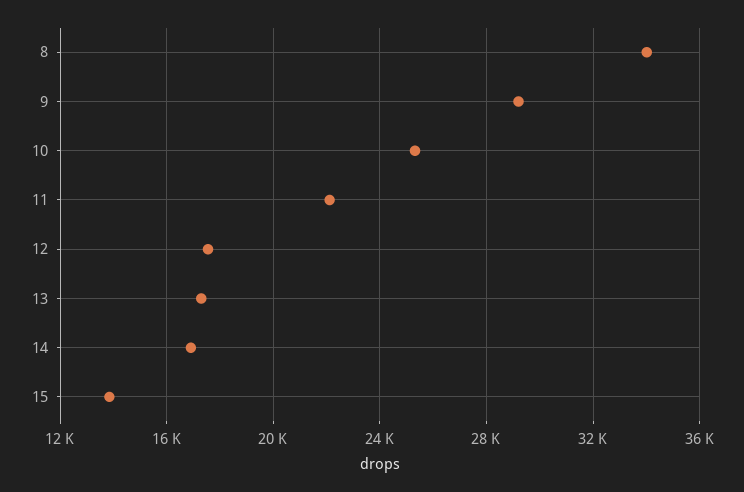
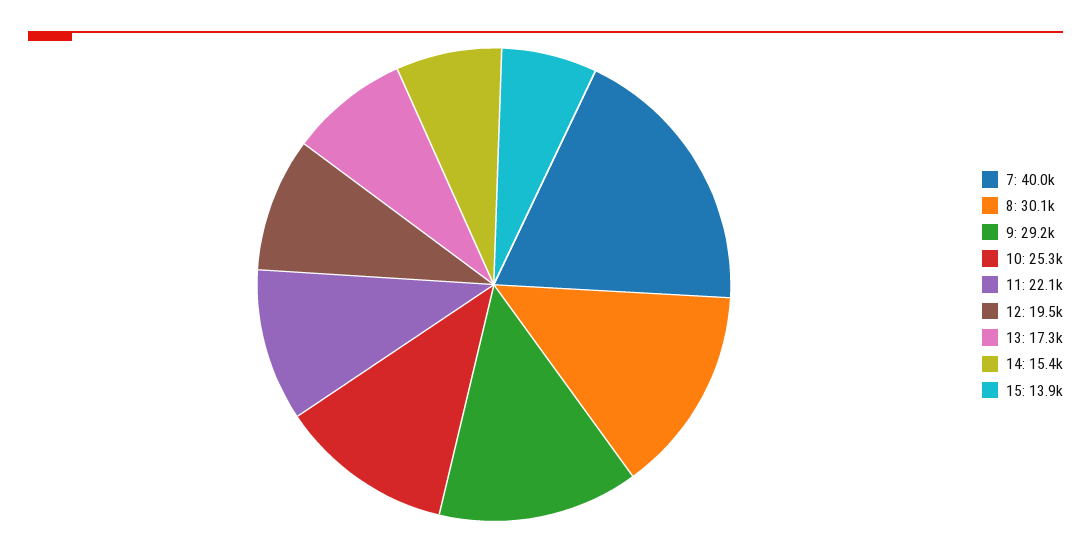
  {
-   "8": 34000,
+   "8": 30100,
    "9": 29200,
    "10": 25300,
    "11": 22100,
-   "12": 17500,
+   "12": 19500,
    "13": 17300,
-   "14": 17000,
+   "14": 15400,
-   "15": 13900
+   "15": 13900,
+   "7": 40000
  }

